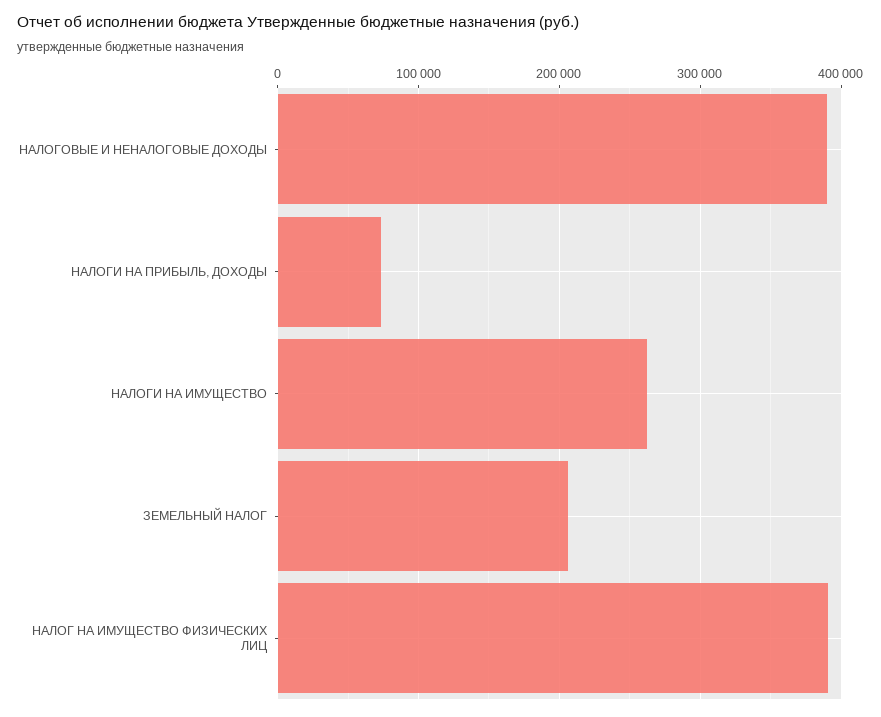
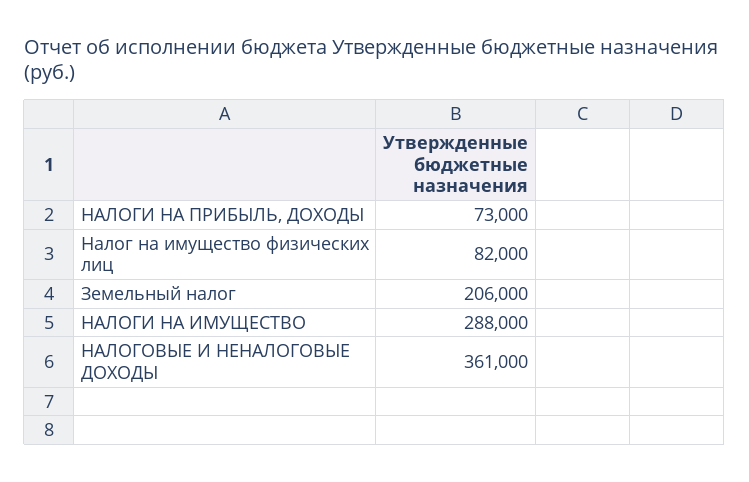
  {
-   "НАЛОГОВЫЕ И НЕНАЛОГОВЫЕ ДОХОДЫ": 390000,
+   "НАЛОГОВЫЕ И НЕНАЛОГОВЫЕ ДОХОДЫ": 361000,
    "НАЛОГИ НА ПРИБЫЛЬ, ДОХОДЫ": 73000,
-   "НАЛОГИ НА ИМУЩЕСТВО": 260000,
+   "НАЛОГИ НА ИМУЩЕСТВО": 288000,
    "ЗЕМЕЛЬНЫЙ НАЛОГ": 206000,
-   "НАЛОГ НА ИМУЩЕСТВО ФИЗИЧЕСКИХ ЛИЦ": 390000
+   "НАЛОГ НА ИМУЩЕСТВО ФИЗИЧЕСКИХ ЛИЦ": 82000
  }

